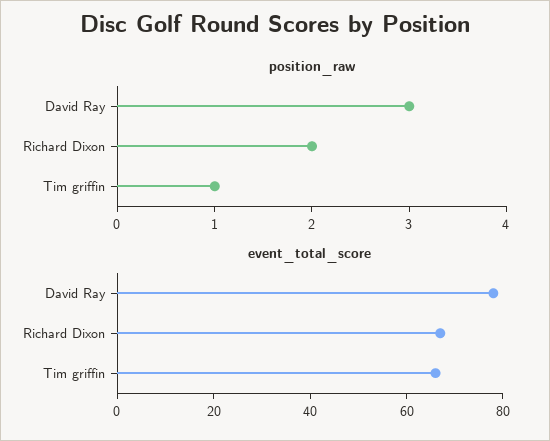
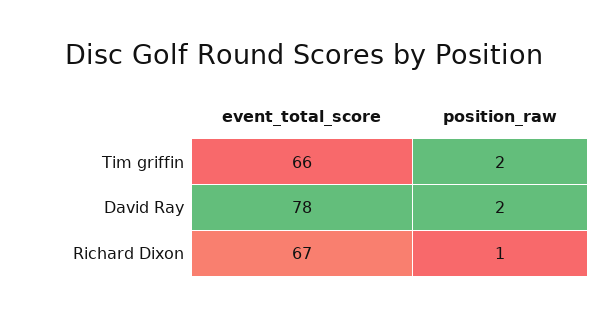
  {
    "position_raw": {
-     "David Ray": 3,
+     "David Ray": 2,
-     "Richard Dixon": 2,
+     "Richard Dixon": 1,
-     "Tim griffin": 1
+     "Tim griffin": 2
    },
    "event_total_score": {
      "David Ray": 78,
      "Richard Dixon": 67,
      "Tim griffin": 66
    }
  }

